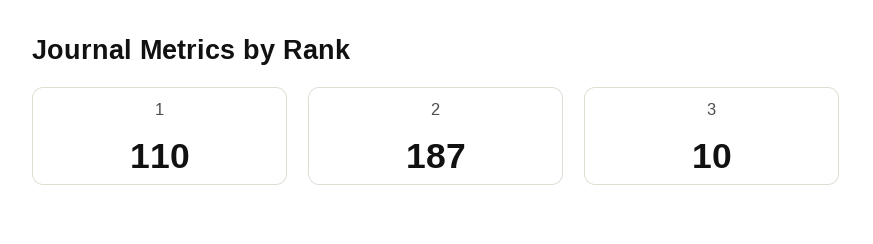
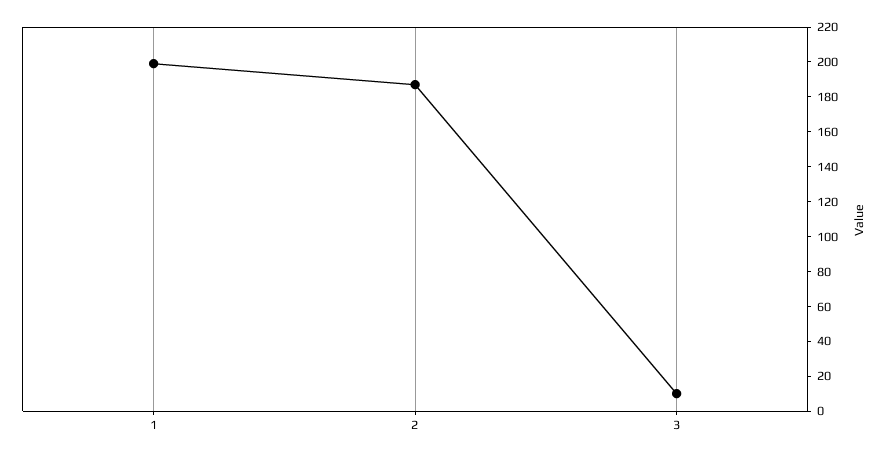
  {
-   "1": 110,
+   "1": 200,
    "2": 187,
    "3": 10
  }

